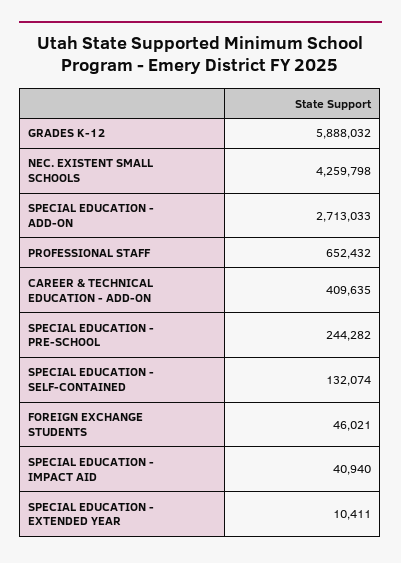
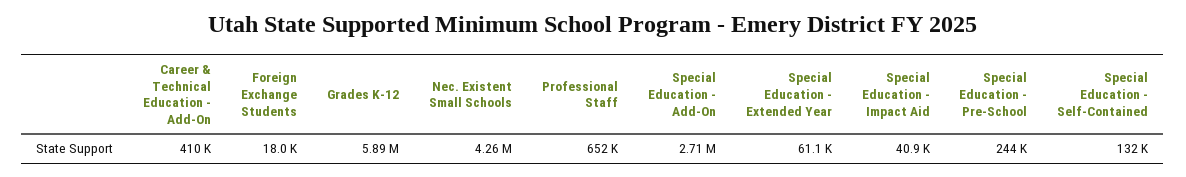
  {
    "GRADES K-12": 5888032,
    "NEC. EXISTENT SMALL SCHOOLS": 4259798,
    "SPECIAL EDUCATION - ADD-ON": 2713033,
    "PROFESSIONAL STAFF": 652432,
    "CAREER & TECHNICAL EDUCATION - ADD-ON": 409635,
    "SPECIAL EDUCATION - PRE-SCHOOL": 244282,
    "SPECIAL EDUCATION - SELF-CONTAINED": 132074,
-   "FOREIGN EXCHANGE STUDENTS": 46021,
+   "FOREIGN EXCHANGE STUDENTS": 18000,
    "SPECIAL EDUCATION - IMPACT AID": 40940,
-   "SPECIAL EDUCATION - EXTENDED YEAR": 10411
+   "SPECIAL EDUCATION - EXTENDED YEAR": 61100
  }

